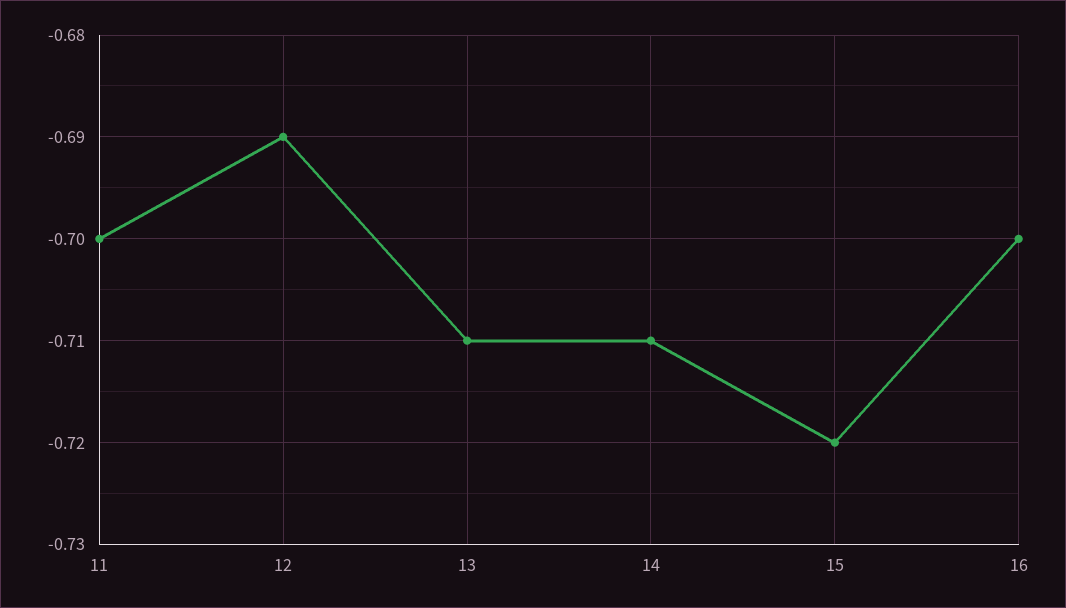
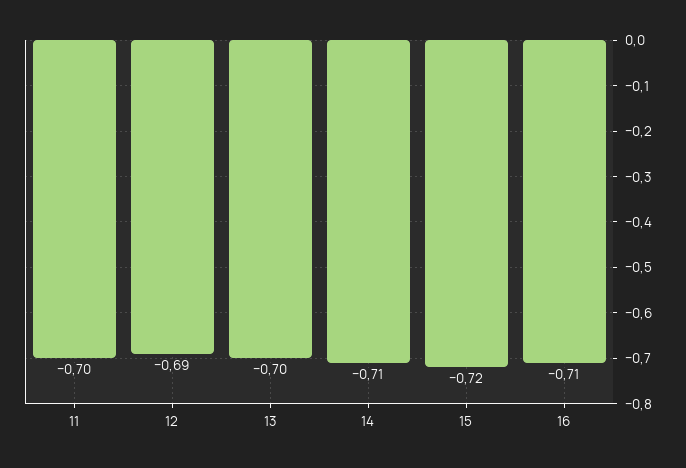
  {
    "11": -0.7,
    "12": -0.69,
-   "13": -0.71,
+   "13": -0.7,
    "14": -0.71,
    "15": -0.72,
-   "16": -0.7
+   "16": -0.71
  }

